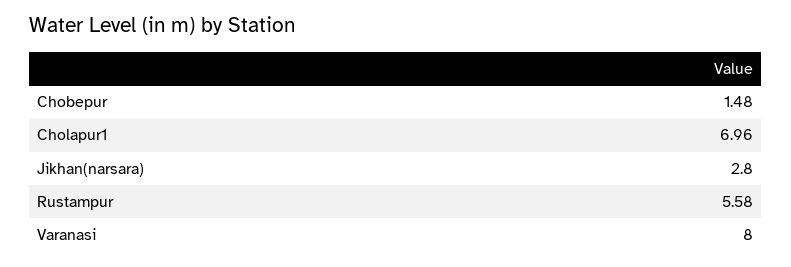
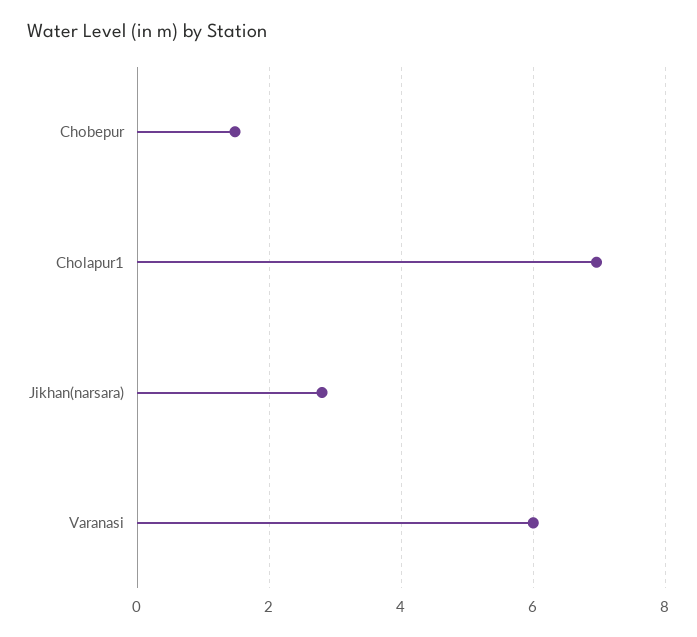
  {
    "Chobepur": 1.48,
    "Cholapur1": 6.96,
    "Jikhan(narsara)": 2.8,
-   "Rustampur": 5.58,
-   "Varanasi": 8
+   "Varanasi": 6
  }

